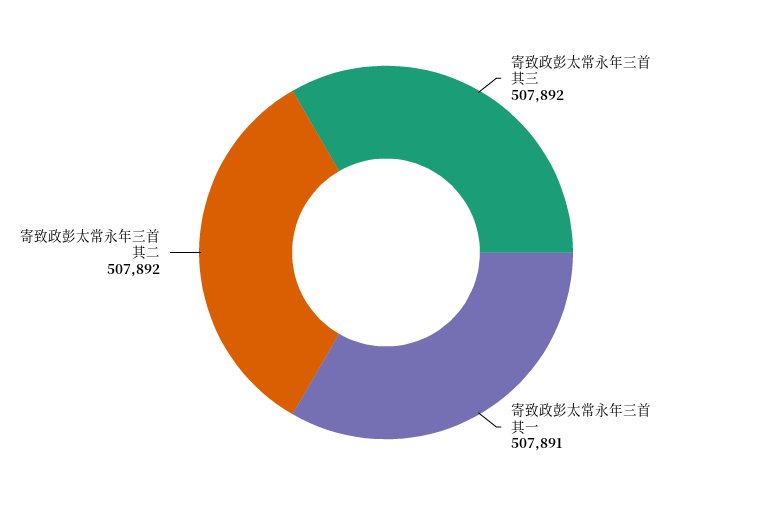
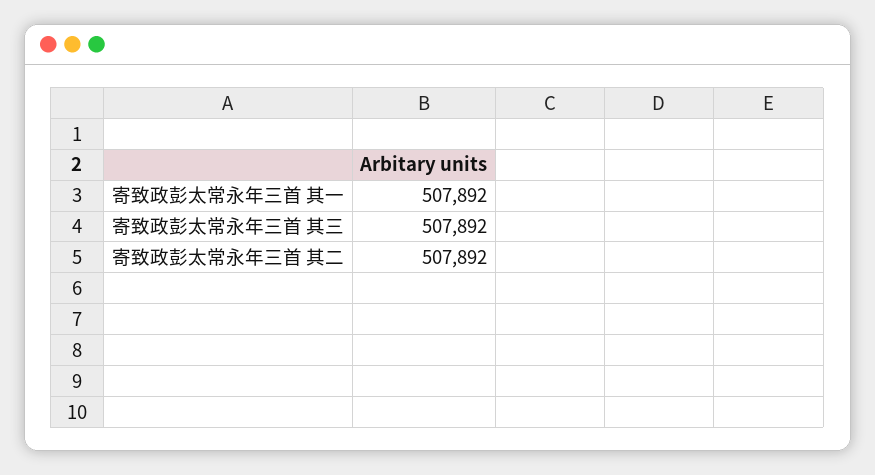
  {
    "寄致政彭太常永年三首 其三": 507892,
-   "寄致政彭太常永年三首 其一": 507891,
+   "寄致政彭太常永年三首 其一": 507892,
    "寄致政彭太常永年三首 其二": 507892
  }

